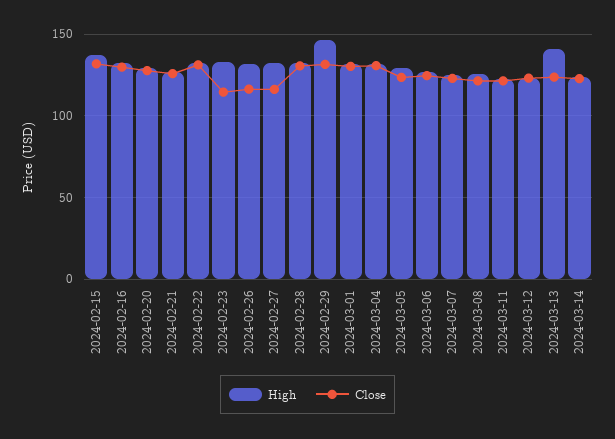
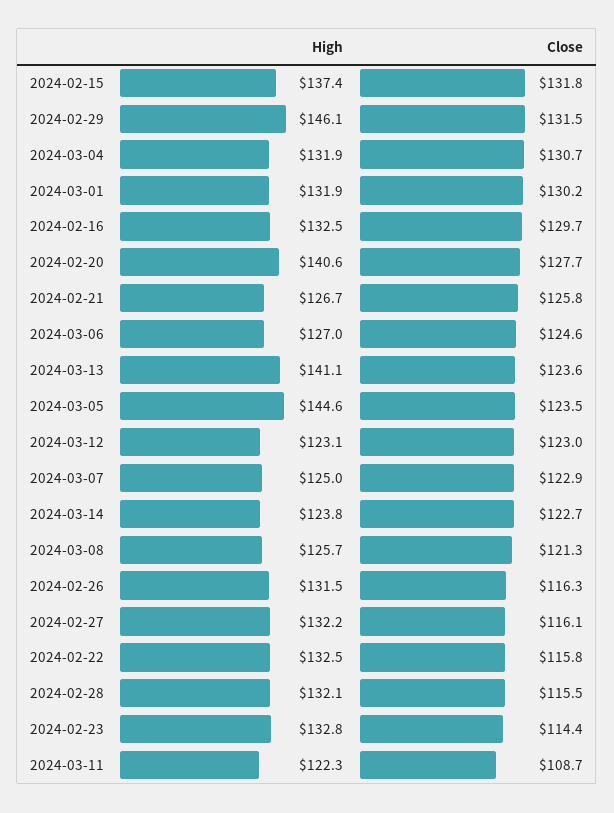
  {
    "High": {
      "2024-02-15": 137.4,
      "2024-02-16": 132.5,
-     "2024-02-20": 130,
+     "2024-02-20": 140.6,
      "2024-02-21": 126.7,
      "2024-02-22": 132.5,
      "2024-02-23": 132.8,
      "2024-02-26": 131.5,
      "2024-02-27": 132.2,
      "2024-02-28": 132.1,
      "2024-02-29": 146.1,
      "2024-03-01": 131.9,
      "2024-03-04": 131.9,
-     "2024-03-05": 130,
+     "2024-03-05": 144.6,
      "2024-03-06": 127,
      "2024-03-07": 125,
      "2024-03-08": 125.7,
      "2024-03-11": 122.3,
      "2024-03-12": 123.1,
      "2024-03-13": 141.1,
      "2024-03-14": 123.8
    },
    "Close": {
      "2024-02-15": 131.8,
      "2024-02-16": 129.7,
      "2024-02-20": 127.7,
      "2024-02-21": 125.8,
-     "2024-02-22": 130,
+     "2024-02-22": 115.8,
      "2024-02-23": 114.4,
      "2024-02-26": 116.3,
      "2024-02-27": 116.1,
-     "2024-02-28": 130,
+     "2024-02-28": 115.5,
      "2024-02-29": 131.5,
      "2024-03-01": 130.2,
      "2024-03-04": 130.7,
      "2024-03-05": 123.5,
      "2024-03-06": 124.6,
      "2024-03-07": 122.9,
      "2024-03-08": 121.3,
-     "2024-03-11": 120,
+     "2024-03-11": 108.7,
      "2024-03-12": 123,
      "2024-03-13": 123.6,
      "2024-03-14": 122.7
    }
  }

